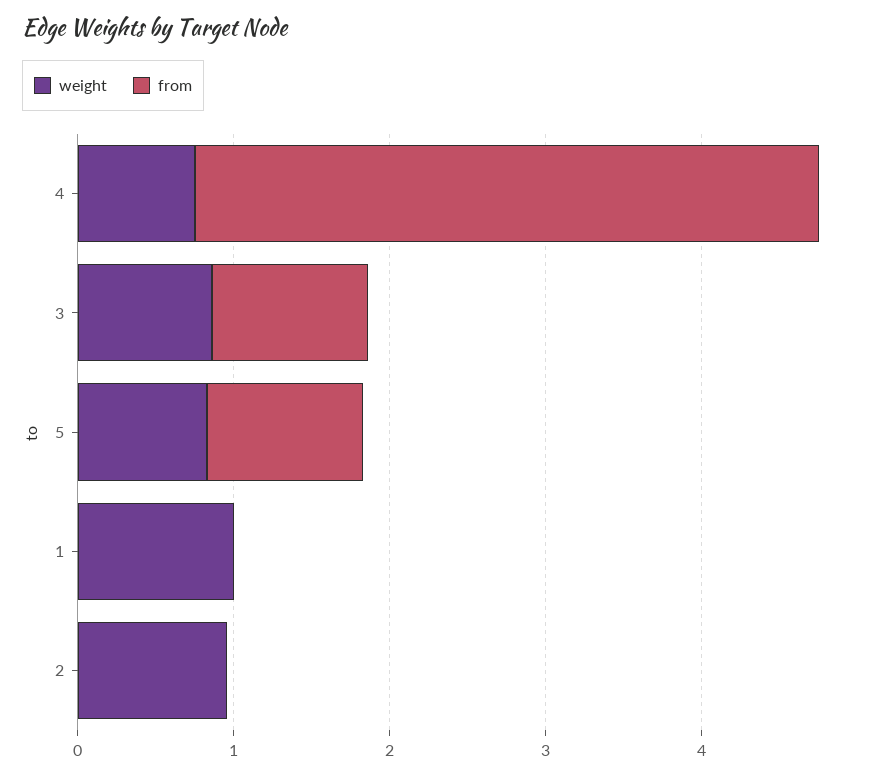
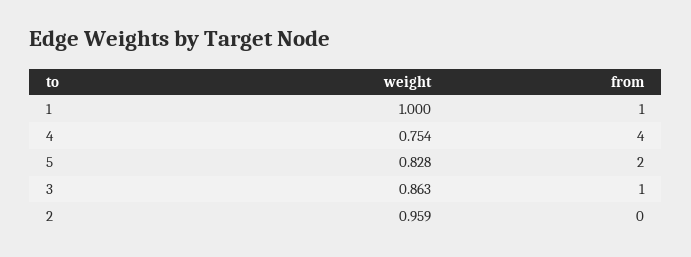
  {
    "weight": {
      "4": 0.754,
      "3": 0.863,
      "5": 0.828,
      "1": 1,
      "2": 0.959
    },
    "from": {
      "4": 4,
      "3": 1,
-     "5": 1,
+     "5": 2,
-     "1": 0,
+     "1": 1,
      "2": 0
    }
  }

